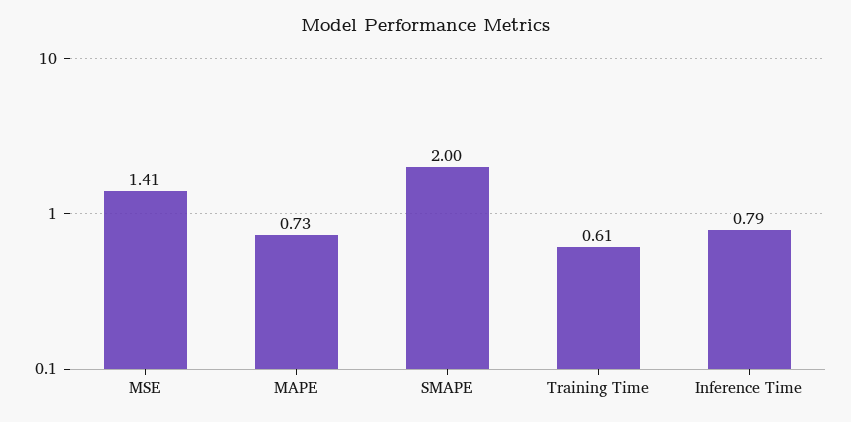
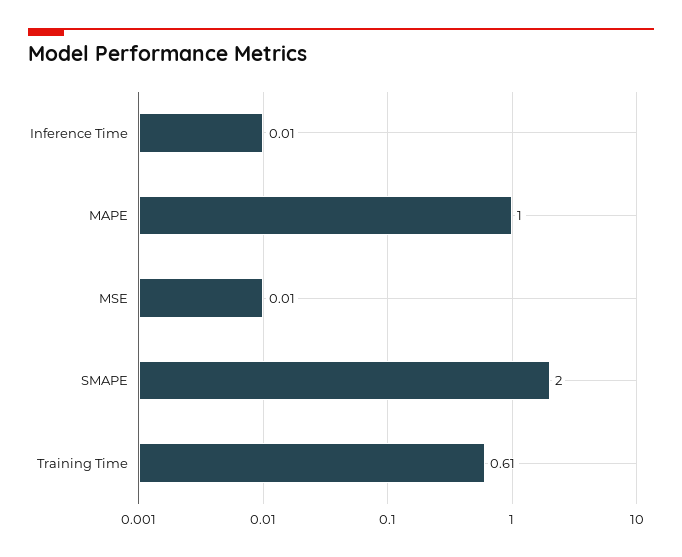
  {
-   "MSE": 1.41,
+   "MSE": 0.01,
-   "MAPE": 0.73,
+   "MAPE": 1,
    "SMAPE": 2,
    "Training Time": 0.61,
-   "Inference Time": 0.79
+   "Inference Time": 0.01
  }

